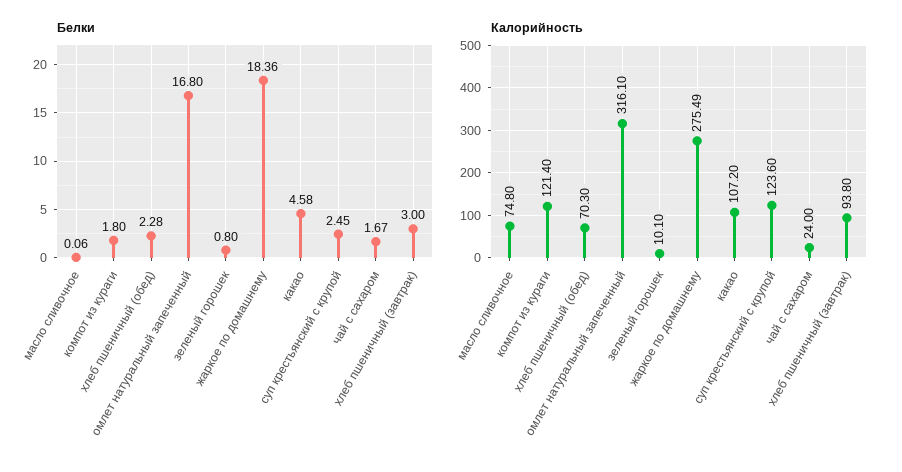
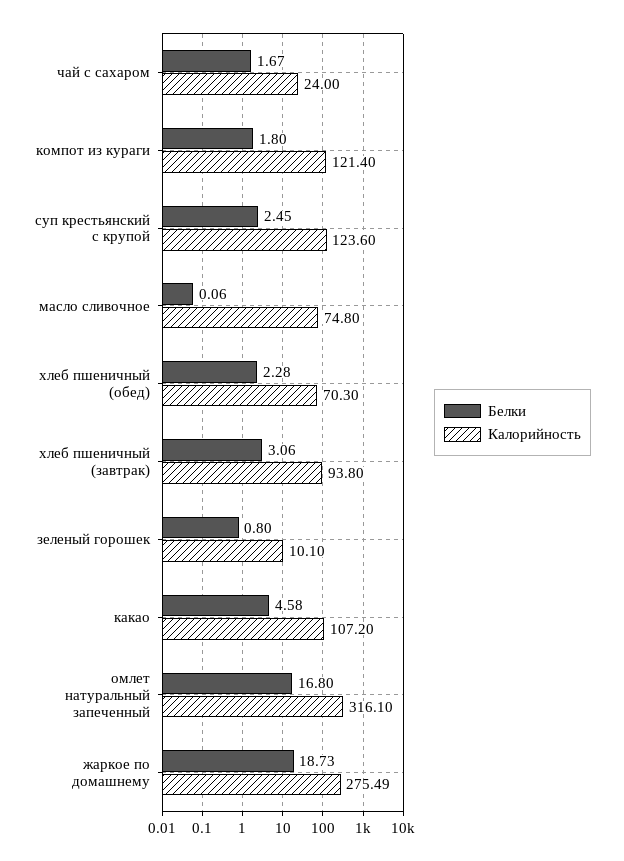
  {
    "Белки": {
      "масло сливочное": 0.06,
      "компот из кураги": 1.8,
      "хлеб пшеничный (обед)": 2.28,
      "омлет натуральный запеченный": 16.8,
      "зеленый горошек": 0.8,
-     "жаркое по домашнему": 18.36,
+     "жаркое по домашнему": 18.73,
      "какао": 4.58,
      "суп крестьянский с крупой": 2.45,
      "чай с сахаром": 1.67,
-     "хлеб пшеничный (завтрак)": 3
+     "хлеб пшеничный (завтрак)": 3.06
    },
    "Калорийность": {
      "масло сливочное": 74.8,
      "компот из кураги": 121.4,
      "хлеб пшеничный (обед)": 70.3,
      "омлет натуральный запеченный": 316.1,
      "зеленый горошек": 10.1,
      "жаркое по домашнему": 275.49,
      "какао": 107.2,
      "суп крестьянский с крупой": 123.6,
      "чай с сахаром": 24,
      "хлеб пшеничный (завтрак)": 93.8
    }
  }

